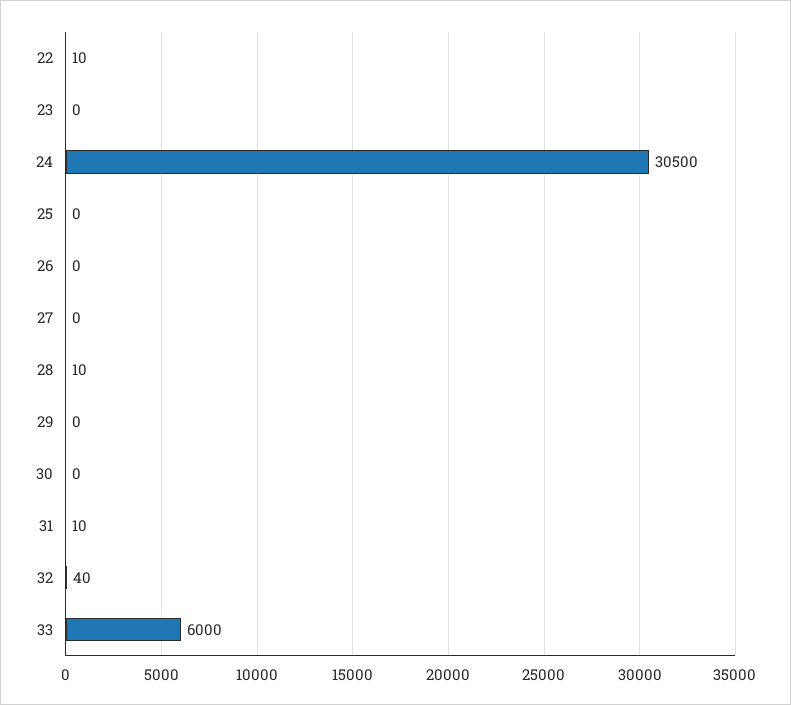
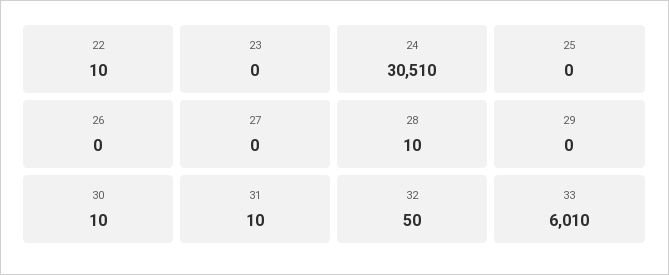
  {
    "22": 10,
    "23": 0,
-   "24": 30500,
+   "24": 30510,
    "25": 0,
    "26": 0,
    "27": 0,
    "28": 10,
    "29": 0,
-   "30": 0,
+   "30": 10,
    "31": 10,
-   "32": 40,
+   "32": 50,
-   "33": 6000
+   "33": 6010
  }

